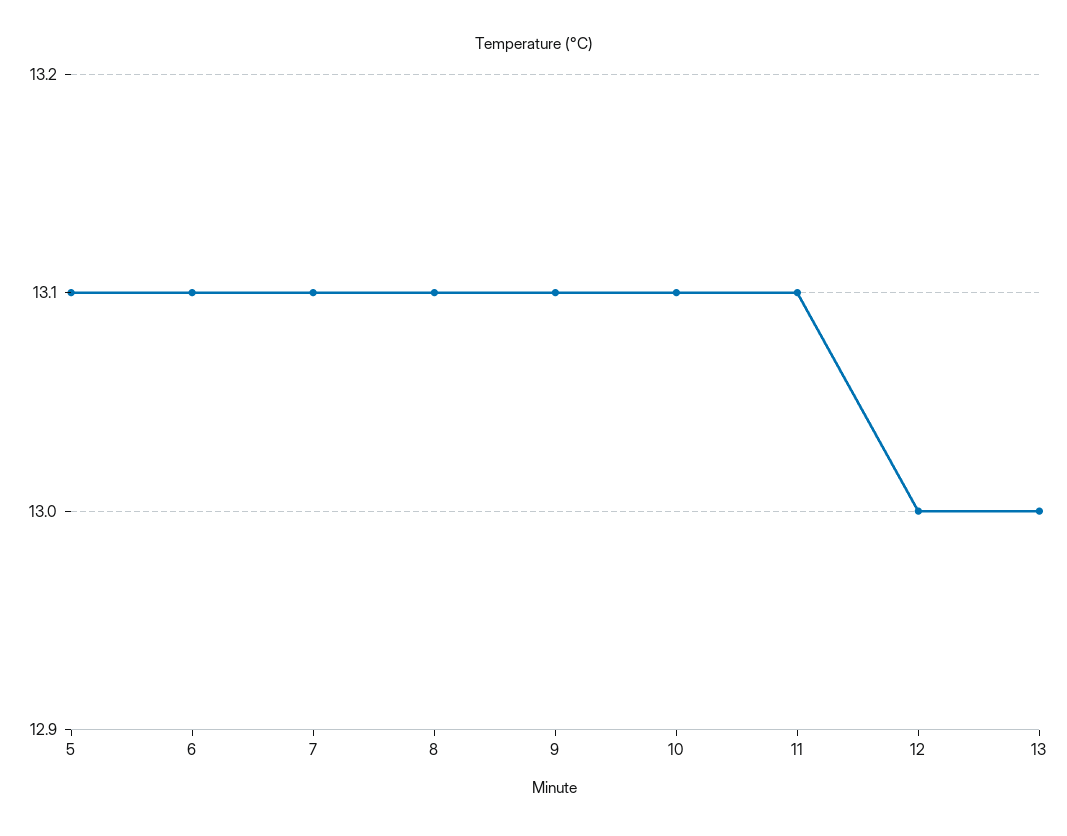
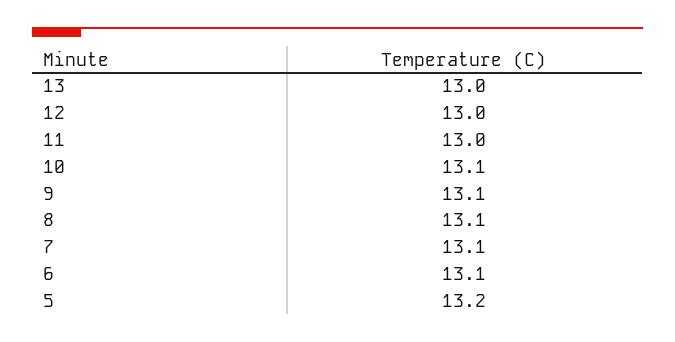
  {
-   "5": 13.1,
+   "5": 13.2,
    "6": 13.1,
    "7": 13.1,
    "8": 13.1,
    "9": 13.1,
    "10": 13.1,
-   "11": 13.1,
+   "11": 13,
    "12": 13,
    "13": 13
  }

